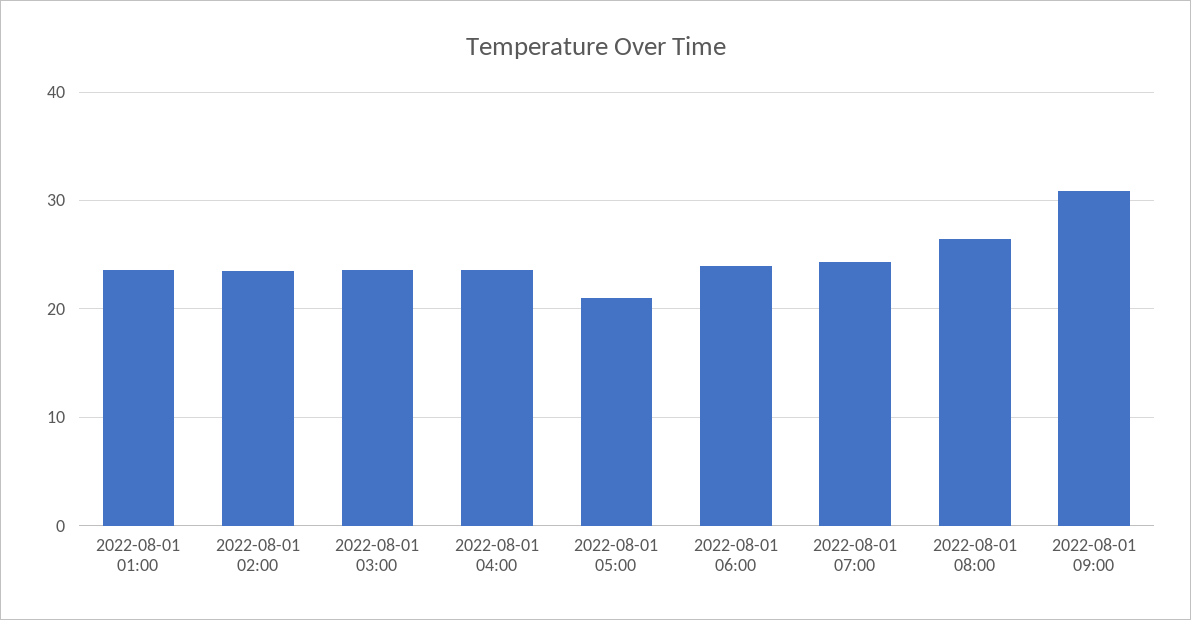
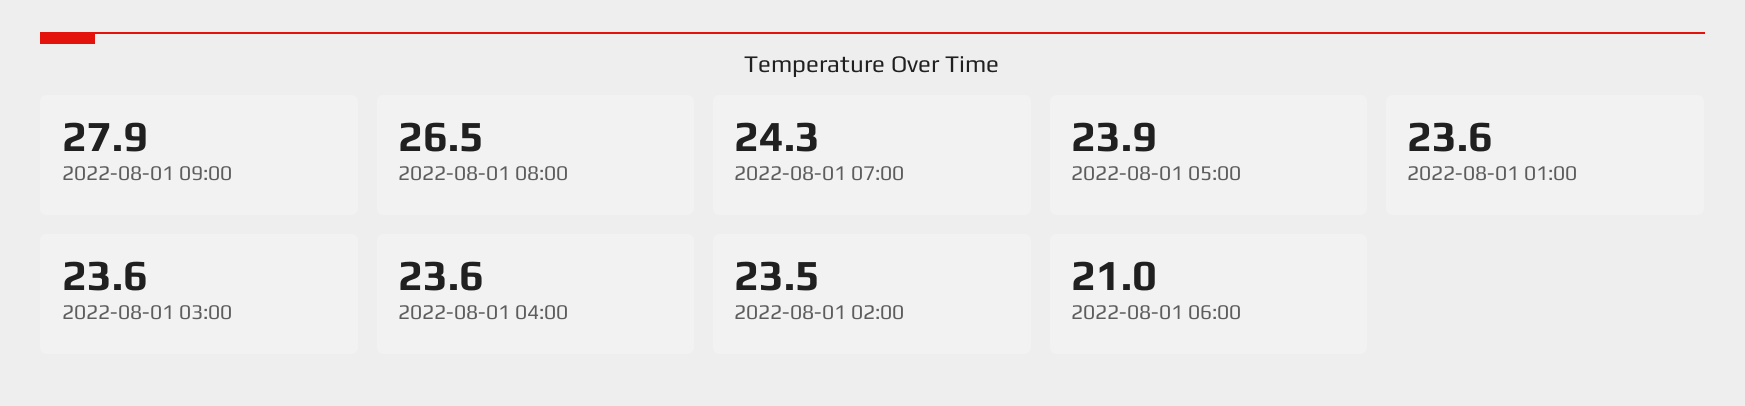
  {
    "2022-08-01 01:00": 23.6,
    "2022-08-01 02:00": 23.5,
    "2022-08-01 03:00": 23.6,
    "2022-08-01 04:00": 23.6,
-   "2022-08-01 05:00": 21,
+   "2022-08-01 05:00": 23.9,
-   "2022-08-01 06:00": 24,
+   "2022-08-01 06:00": 21,
    "2022-08-01 07:00": 24.3,
    "2022-08-01 08:00": 26.5,
-   "2022-08-01 09:00": 31
+   "2022-08-01 09:00": 27.9
  }

